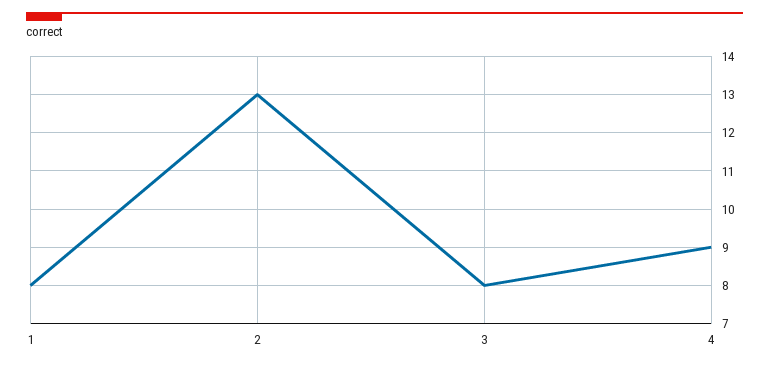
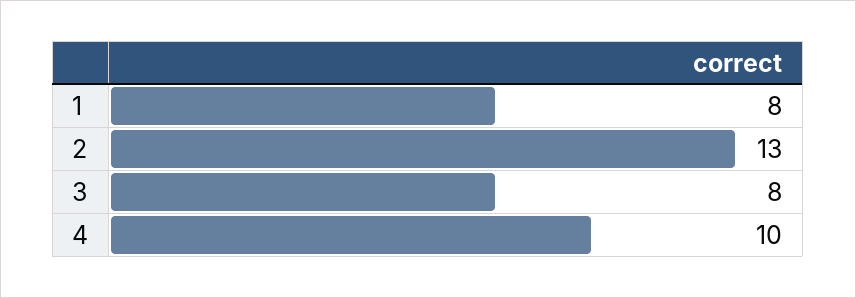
  {
    "1": 8,
    "2": 13,
    "3": 8,
-   "4": 9
+   "4": 10
  }

